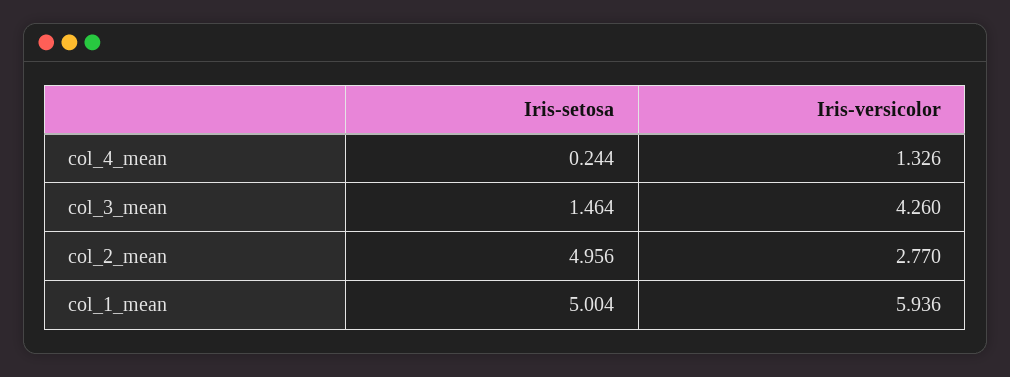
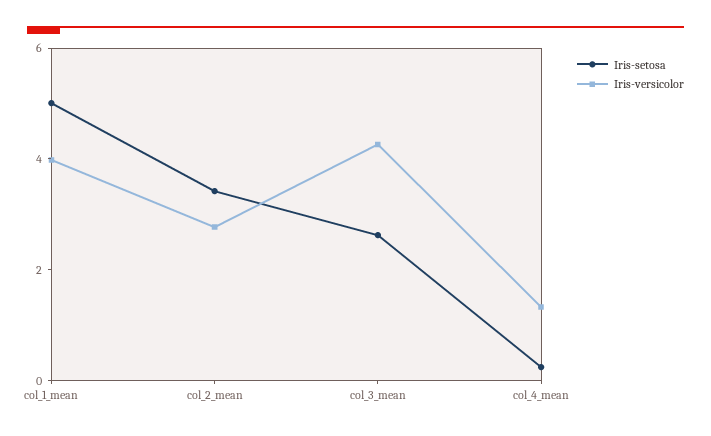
  {
    "Iris-setosa": {
      "col_4_mean": 0.244,
-     "col_3_mean": 1.464,
+     "col_3_mean": 2.5,
-     "col_2_mean": 4.956,
+     "col_2_mean": 3.5,
      "col_1_mean": 5.004
    },
    "Iris-versicolor": {
      "col_4_mean": 1.326,
      "col_3_mean": 4.26,
      "col_2_mean": 2.77,
-     "col_1_mean": 5.936
+     "col_1_mean": 4
    }
  }

